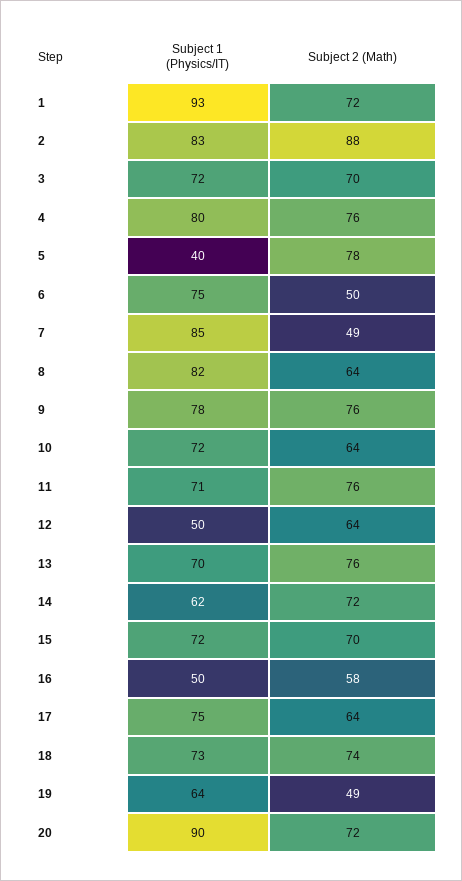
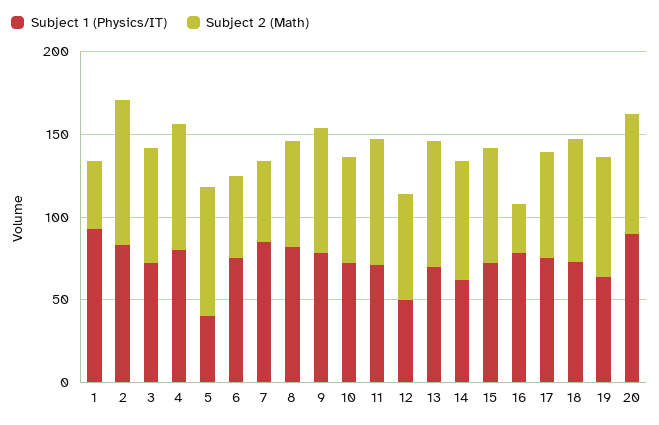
  {
    "Subject 1 (Physics/IT)": {
      "1": 93,
      "2": 83,
      "3": 72,
      "4": 80,
      "5": 40,
      "6": 75,
      "7": 85,
      "8": 82,
      "9": 78,
      "10": 72,
      "11": 71,
      "12": 50,
      "13": 70,
      "14": 62,
      "15": 72,
-     "16": 50,
+     "16": 80,
      "17": 75,
      "18": 73,
      "19": 64,
      "20": 90
    },
    "Subject 2 (Math)": {
-     "1": 72,
+     "1": 40,
      "2": 88,
      "3": 70,
      "4": 76,
      "5": 78,
      "6": 50,
      "7": 49,
      "8": 64,
      "9": 76,
      "10": 64,
      "11": 76,
      "12": 64,
      "13": 76,
      "14": 72,
      "15": 70,
-     "16": 58,
+     "16": 30,
      "17": 64,
      "18": 74,
-     "19": 49,
+     "19": 70,
      "20": 72
    }
  }

